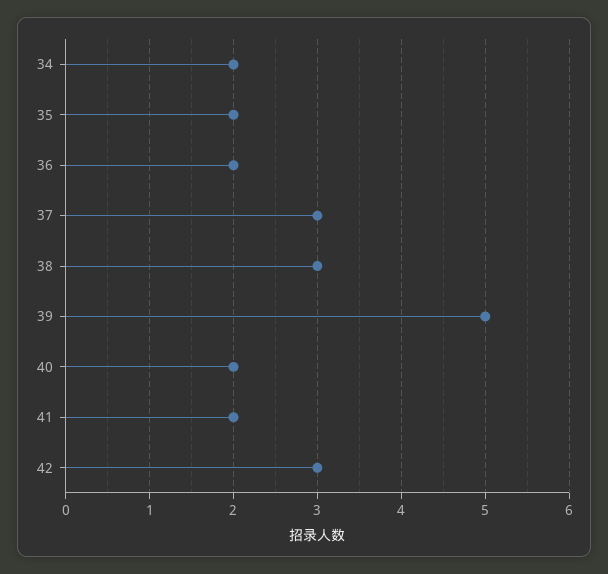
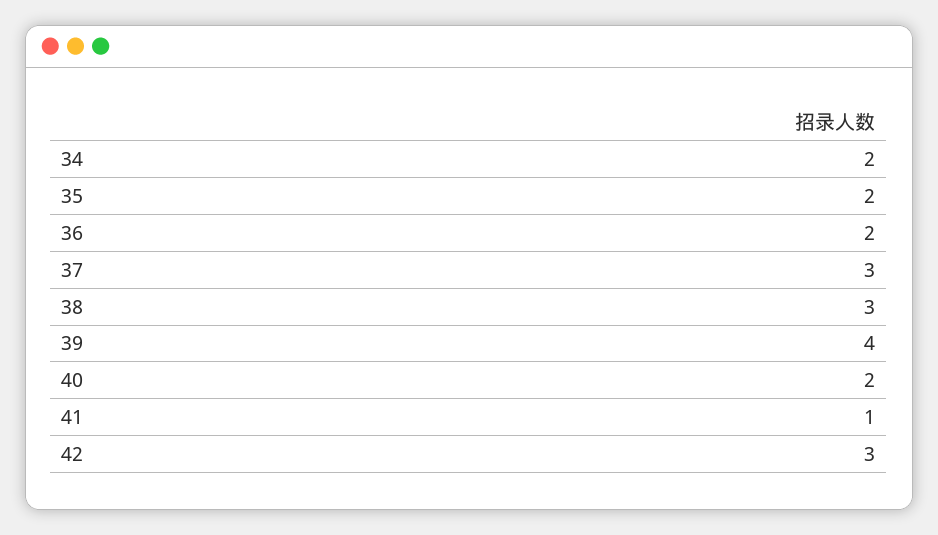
  {
    "34": 2,
    "35": 2,
    "36": 2,
    "37": 3,
    "38": 3,
-   "39": 5,
+   "39": 4,
    "40": 2,
-   "41": 2,
+   "41": 1,
    "42": 3
  }

